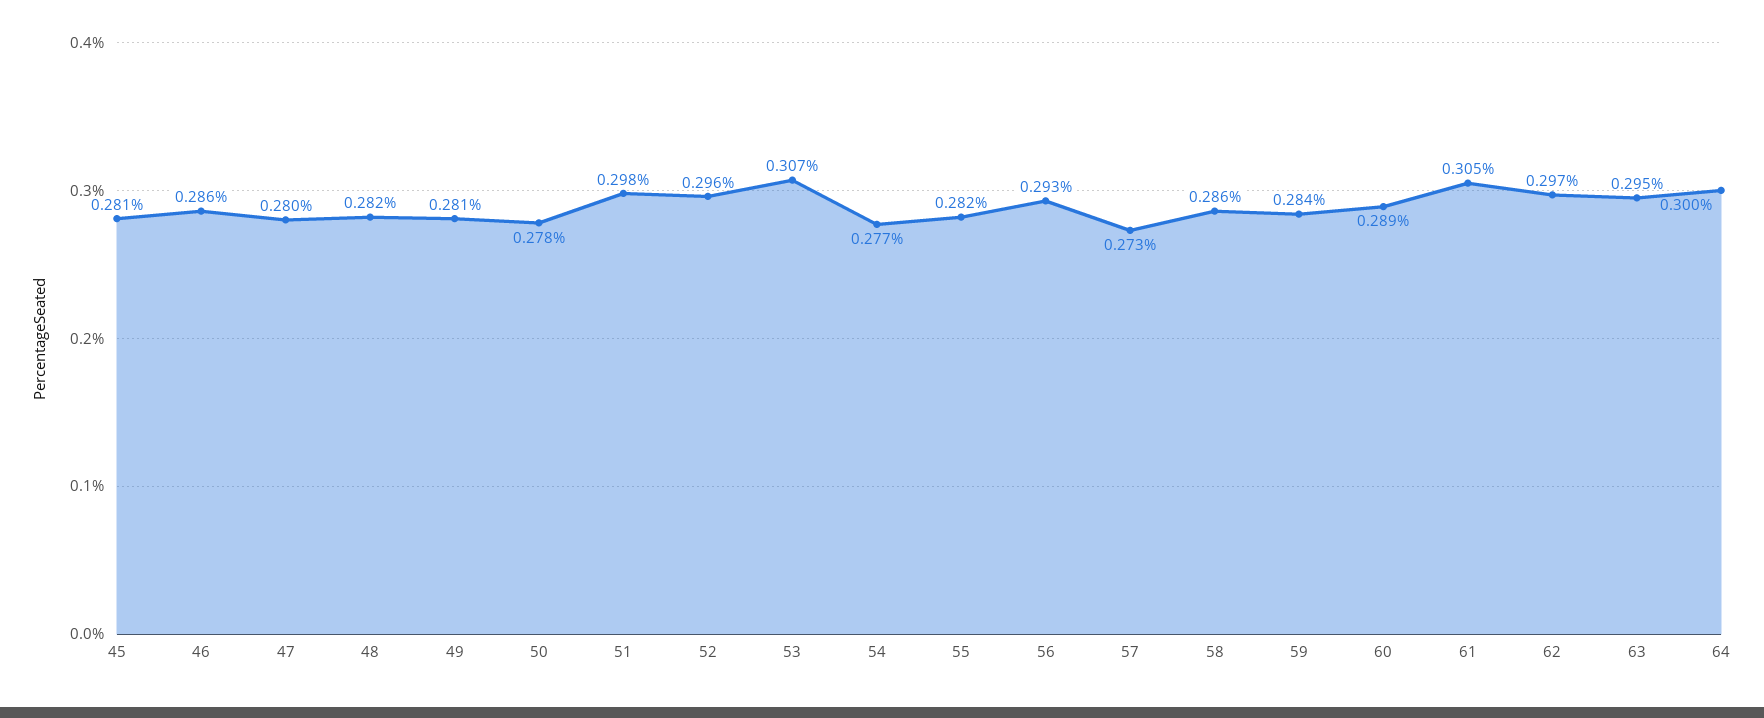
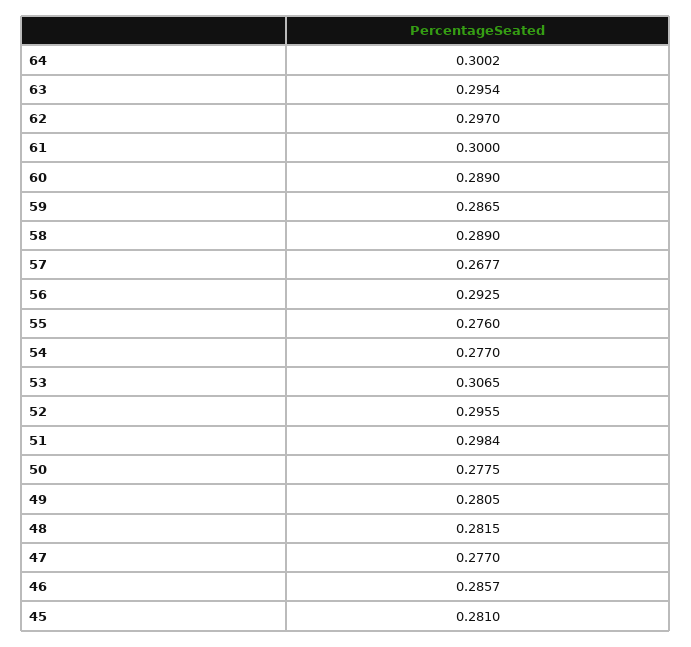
  {
    "45": 0.281,
    "46": 0.2857,
-   "47": 0.28,
+   "47": 0.277,
    "48": 0.2815,
    "49": 0.2805,
    "50": 0.2775,
    "51": 0.2984,
    "52": 0.2955,
    "53": 0.3065,
    "54": 0.277,
-   "55": 0.282,
+   "55": 0.276,
    "56": 0.2925,
-   "57": 0.273,
+   "57": 0.2677,
-   "58": 0.286,
+   "58": 0.289,
-   "59": 0.284,
+   "59": 0.2865,
    "60": 0.289,
-   "61": 0.305,
+   "61": 0.3,
    "62": 0.297,
    "63": 0.2954,
    "64": 0.3002
  }

